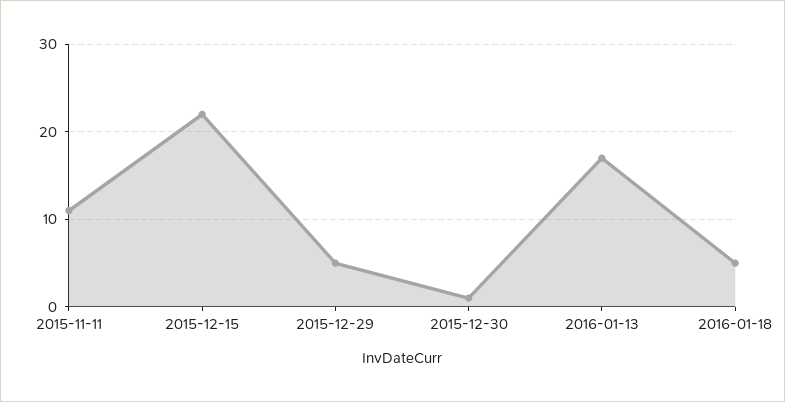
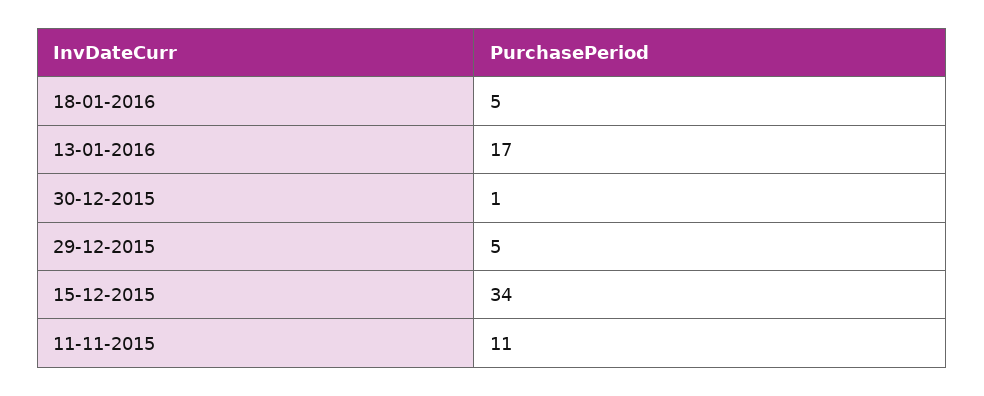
  {
    "2015-11-11": 11,
-   "2015-12-15": 22,
+   "2015-12-15": 34,
    "2015-12-29": 5,
    "2015-12-30": 1,
    "2016-01-13": 17,
    "2016-01-18": 5
  }

